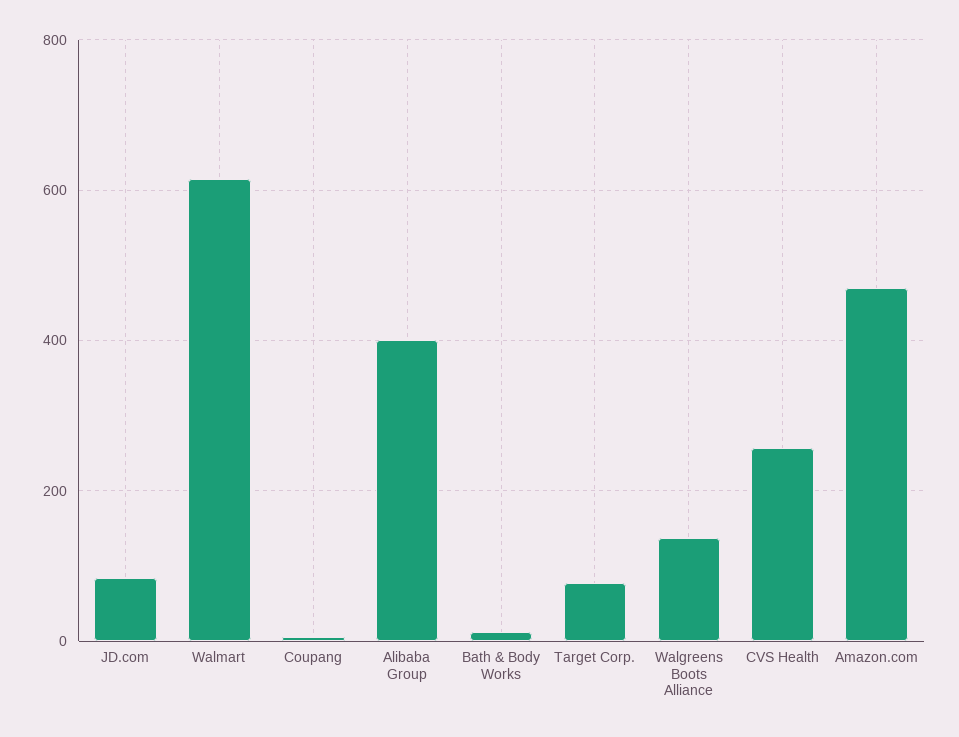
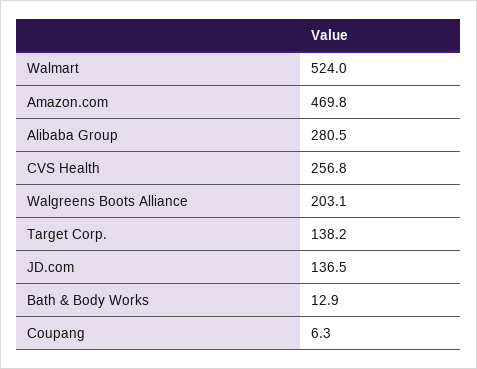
  {
-   "JD.com": 80,
+   "JD.com": 136.5,
-   "Walmart": 620,
+   "Walmart": 524,
    "Coupang": 6.3,
-   "Alibaba Group": 400,
+   "Alibaba Group": 280.5,
    "Bath & Body Works": 12.9,
-   "Target Corp.": 80,
+   "Target Corp.": 138.2,
-   "Walgreens Boots Alliance": 140,
+   "Walgreens Boots Alliance": 203.1,
    "CVS Health": 256.8,
    "Amazon.com": 469.8
  }

